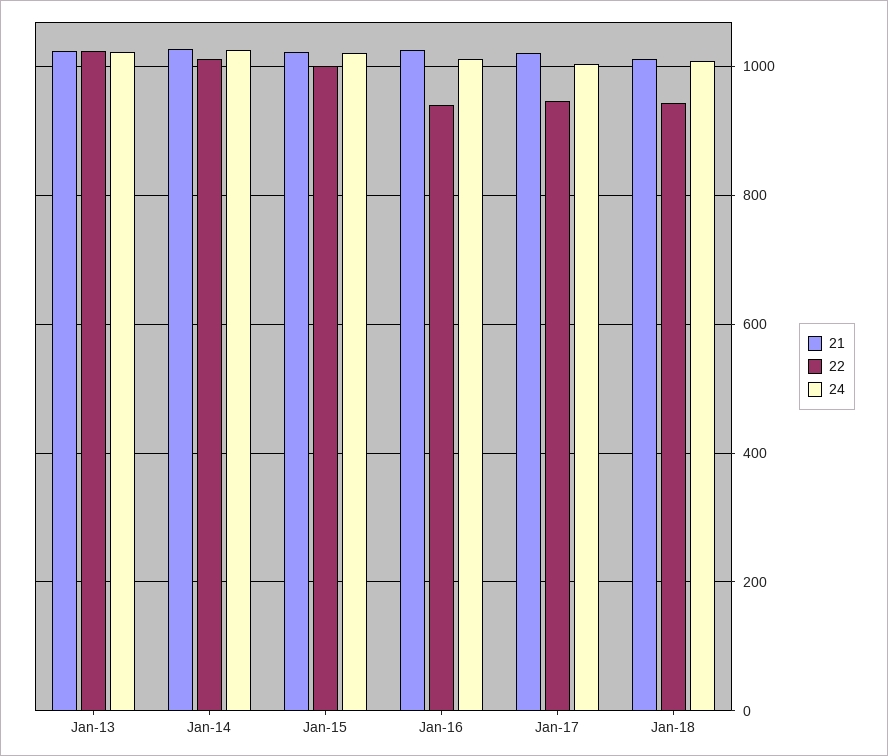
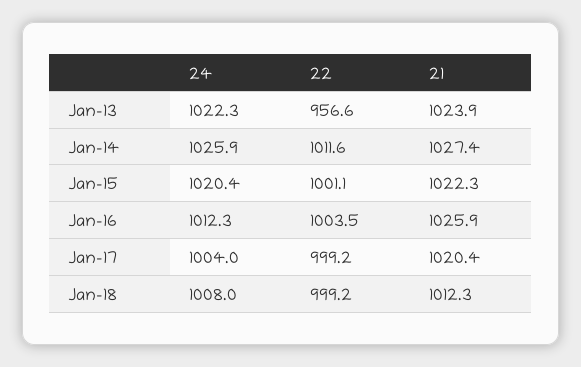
  {
    "21": {
      "Jan-13": 1023.9,
      "Jan-14": 1027.4,
      "Jan-15": 1022.3,
      "Jan-16": 1025.9,
      "Jan-17": 1020.4,
      "Jan-18": 1012.3
    },
    "22": {
-     "Jan-13": 1020,
+     "Jan-13": 956.6,
      "Jan-14": 1011.6,
      "Jan-15": 1001.1,
-     "Jan-16": 940,
+     "Jan-16": 1003.5,
-     "Jan-17": 940,
+     "Jan-17": 999.2,
-     "Jan-18": 940
+     "Jan-18": 999.2
    },
    "24": {
      "Jan-13": 1022.3,
      "Jan-14": 1025.9,
      "Jan-15": 1020.4,
      "Jan-16": 1012.3,
      "Jan-17": 1004,
      "Jan-18": 1008
    }
  }

